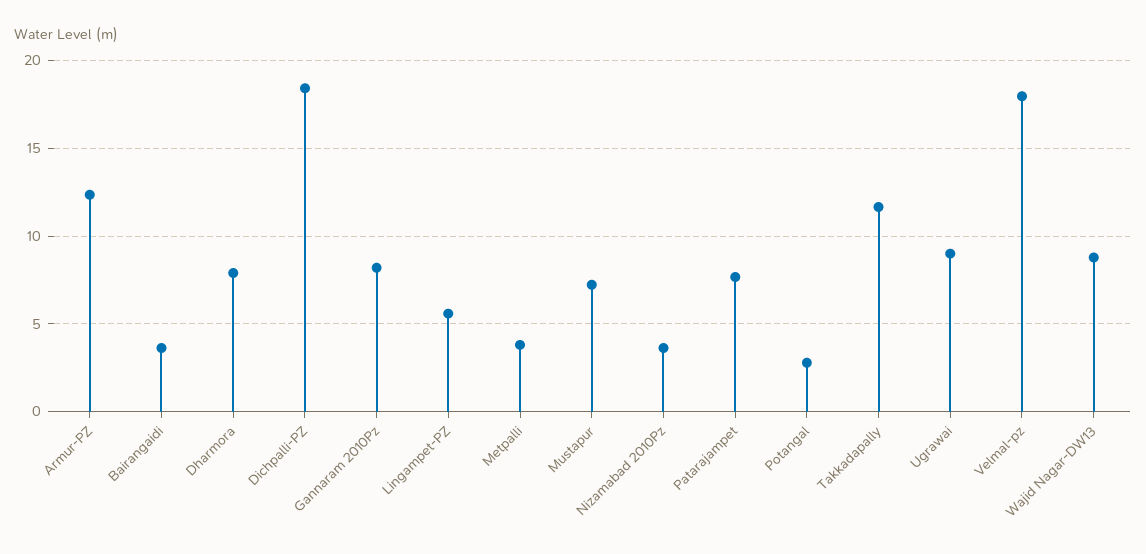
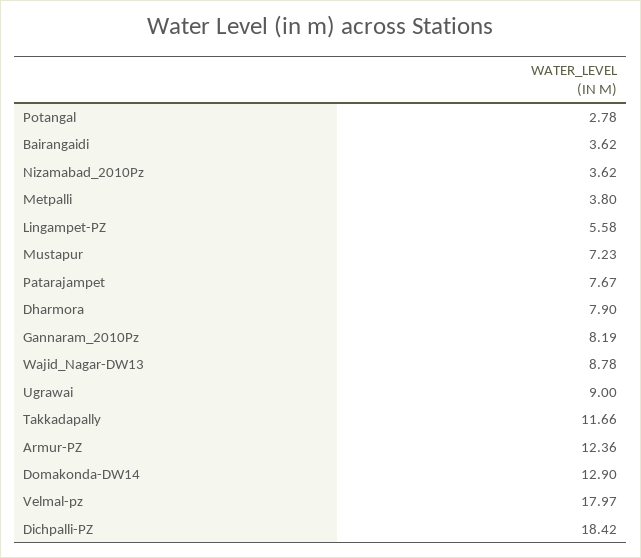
  {
    "Armur-PZ": 12.36,
    "Bairangaidi": 3.62,
    "Dharmora": 7.9,
    "Dichpalli-PZ": 18.42,
    "Gannaram 2010Pz": 8.19,
    "Lingampet-PZ": 5.58,
    "Metpalli": 3.8,
    "Mustapur": 7.23,
    "Nizamabad 2010Pz": 3.62,
    "Patarajampet": 7.67,
    "Potangal": 2.78,
    "Takkadapally": 11.66,
    "Ugrawai": 9,
    "Velmal-pz": 17.97,
-   "Wajid Nagar-DW13": 8.78
+   "Wajid Nagar-DW13": 8.78,
+   "Domakonda-DW14": 12.9
  }

